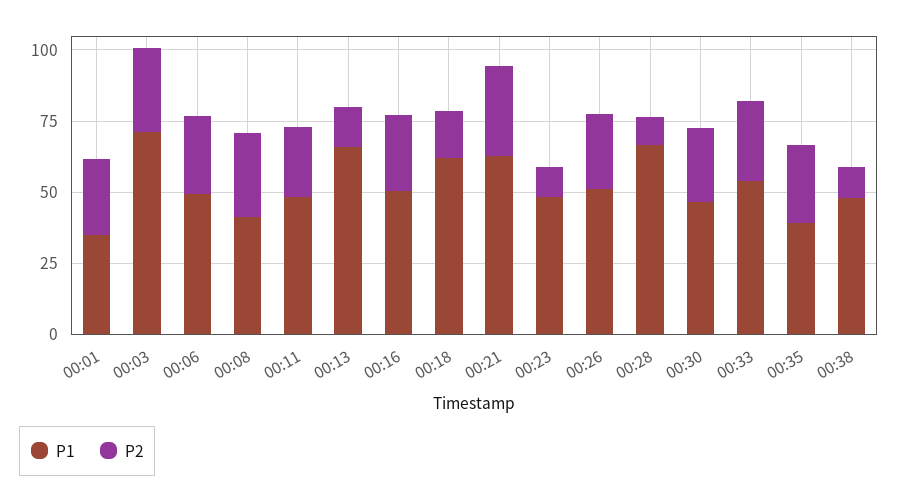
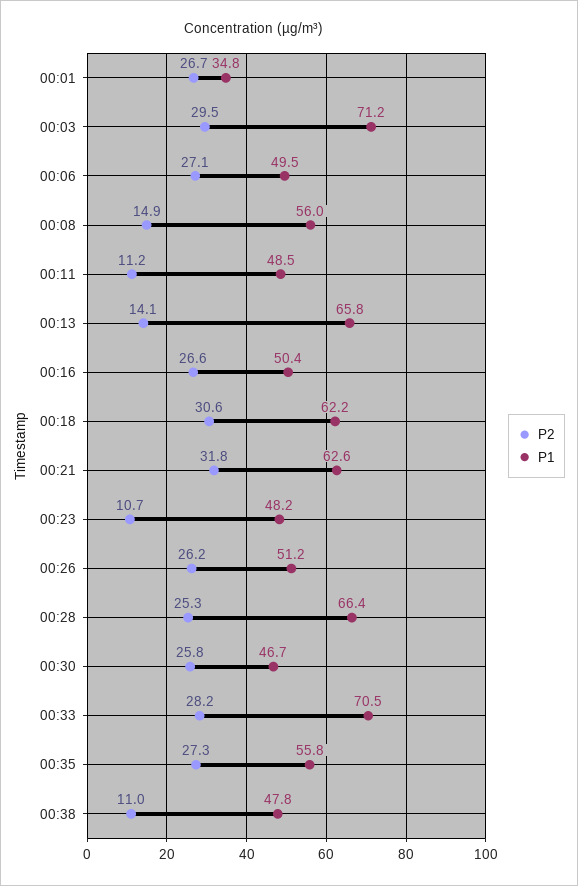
  {
    "P1": {
      "00:01": 34.8,
      "00:03": 71.2,
      "00:06": 49.5,
-     "00:08": 40,
+     "00:08": 56,
      "00:11": 48.5,
      "00:13": 65.8,
      "00:16": 50.4,
      "00:18": 62.2,
      "00:21": 62.6,
      "00:23": 48.2,
      "00:26": 51.2,
      "00:28": 66.4,
      "00:30": 46.7,
-     "00:33": 55,
+     "00:33": 70.5,
-     "00:35": 40,
+     "00:35": 55.8,
      "00:38": 47.8
    },
    "P2": {
      "00:01": 26.7,
      "00:03": 29.5,
      "00:06": 27.1,
-     "00:08": 30,
+     "00:08": 14.9,
-     "00:11": 25,
+     "00:11": 11.2,
      "00:13": 14.1,
      "00:16": 26.6,
-     "00:18": 15,
+     "00:18": 30.6,
      "00:21": 31.8,
      "00:23": 10.7,
      "00:26": 26.2,
-     "00:28": 10,
+     "00:28": 25.3,
      "00:30": 25.8,
      "00:33": 28.2,
      "00:35": 27.3,
      "00:38": 11
    }
  }

